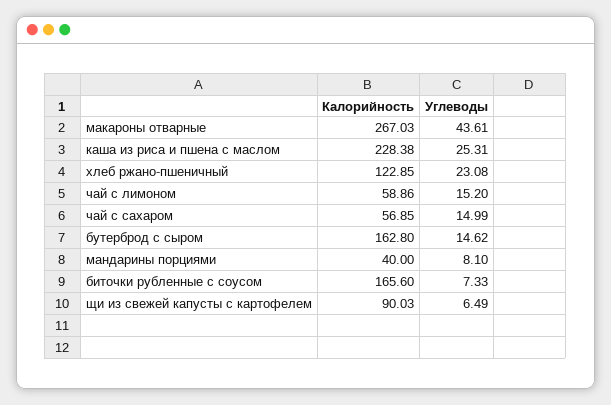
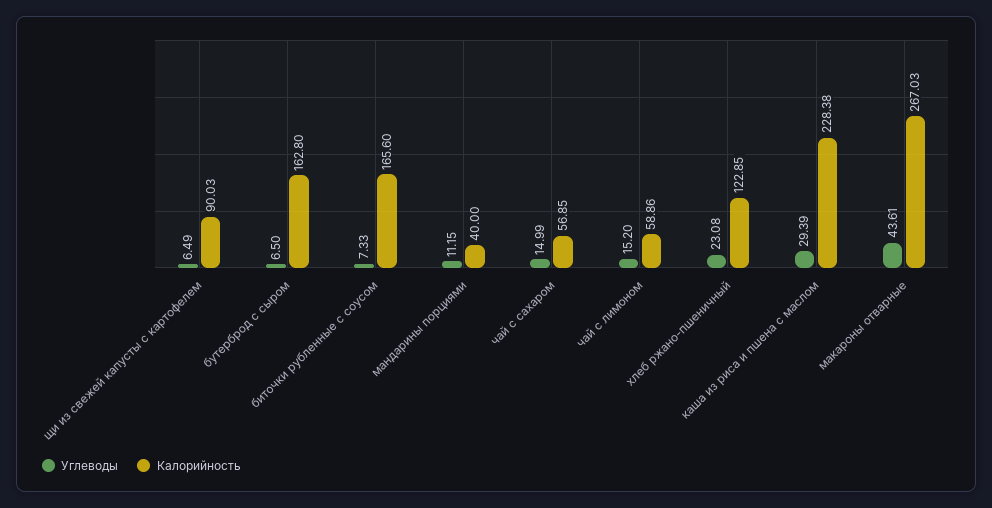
  {
    "Калорийность": {
      "макароны отварные": 267.03,
      "каша из риса и пшена с маслом": 228.38,
      "хлеб ржано-пшеничный": 122.85,
      "чай с лимоном": 58.86,
      "чай с сахаром": 56.85,
      "бутерброд с сыром": 162.8,
      "мандарины порциями": 40,
      "биточки рубленные с соусом": 165.6,
      "щи из свежей капусты с картофелем": 90.03
    },
    "Углеводы": {
      "макароны отварные": 43.61,
-     "каша из риса и пшена с маслом": 25.31,
+     "каша из риса и пшена с маслом": 29.39,
      "хлеб ржано-пшеничный": 23.08,
      "чай с лимоном": 15.2,
      "чай с сахаром": 14.99,
-     "бутерброд с сыром": 14.62,
+     "бутерброд с сыром": 6.5,
-     "мандарины порциями": 8.1,
+     "мандарины порциями": 11.15,
      "биточки рубленные с соусом": 7.33,
      "щи из свежей капусты с картофелем": 6.49
    }
  }

